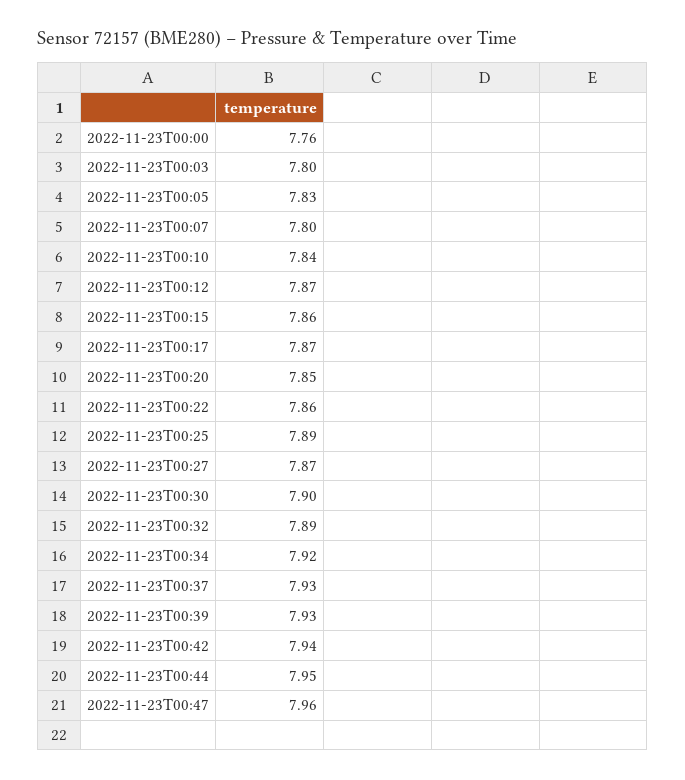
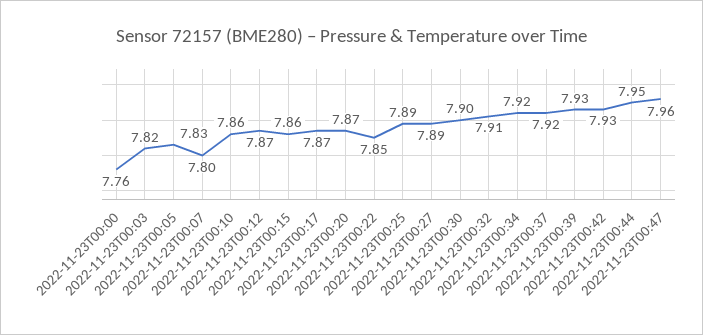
  {
    "2022-11-23T00:00": 7.76,
-   "2022-11-23T00:03": 7.8,
+   "2022-11-23T00:03": 7.82,
    "2022-11-23T00:05": 7.83,
    "2022-11-23T00:07": 7.8,
-   "2022-11-23T00:10": 7.84,
+   "2022-11-23T00:10": 7.86,
    "2022-11-23T00:12": 7.87,
    "2022-11-23T00:15": 7.86,
    "2022-11-23T00:17": 7.87,
-   "2022-11-23T00:20": 7.85,
+   "2022-11-23T00:20": 7.87,
-   "2022-11-23T00:22": 7.86,
+   "2022-11-23T00:22": 7.85,
    "2022-11-23T00:25": 7.89,
-   "2022-11-23T00:27": 7.87,
+   "2022-11-23T00:27": 7.89,
    "2022-11-23T00:30": 7.9,
-   "2022-11-23T00:32": 7.89,
+   "2022-11-23T00:32": 7.91,
    "2022-11-23T00:34": 7.92,
-   "2022-11-23T00:37": 7.93,
+   "2022-11-23T00:37": 7.92,
    "2022-11-23T00:39": 7.93,
-   "2022-11-23T00:42": 7.94,
+   "2022-11-23T00:42": 7.93,
    "2022-11-23T00:44": 7.95,
    "2022-11-23T00:47": 7.96
  }

